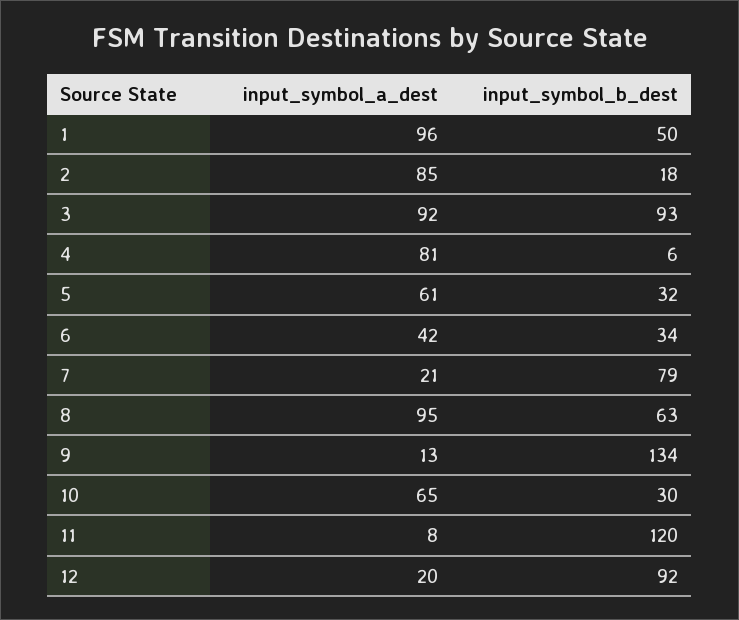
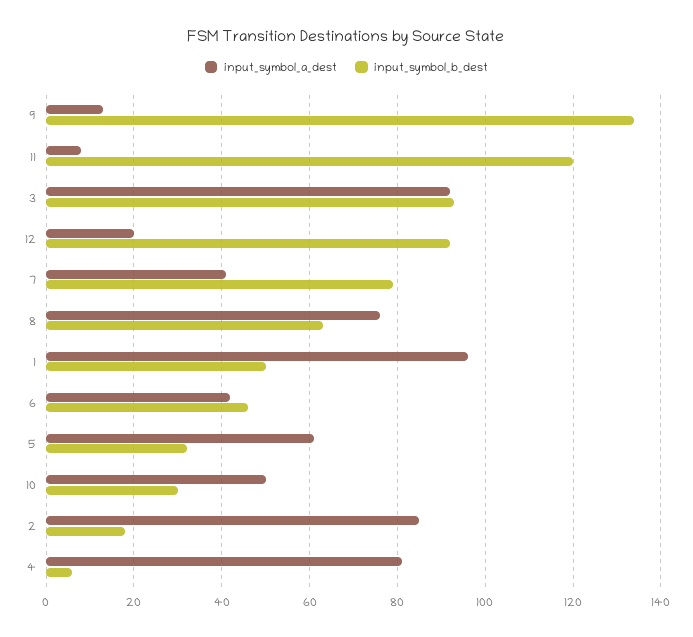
  {
    "input_symbol_a_dest": {
      "1": 96,
      "2": 85,
      "3": 92,
      "4": 81,
      "5": 61,
      "6": 42,
-     "7": 21,
+     "7": 40,
-     "8": 95,
+     "8": 75,
      "9": 13,
-     "10": 65,
+     "10": 50,
      "11": 8,
      "12": 20
    },
    "input_symbol_b_dest": {
      "1": 50,
      "2": 18,
      "3": 93,
      "4": 6,
      "5": 32,
-     "6": 34,
+     "6": 45,
      "7": 79,
      "8": 63,
      "9": 134,
      "10": 30,
      "11": 120,
      "12": 92
    }
  }

